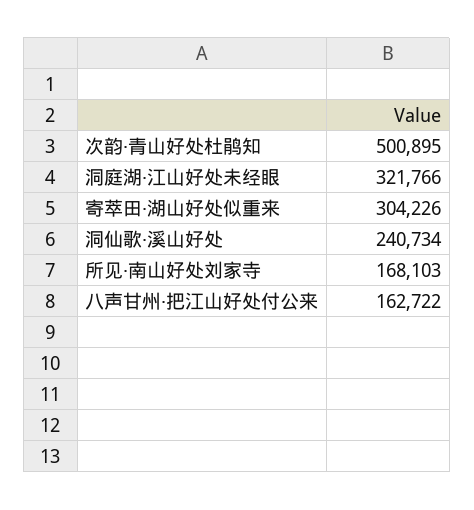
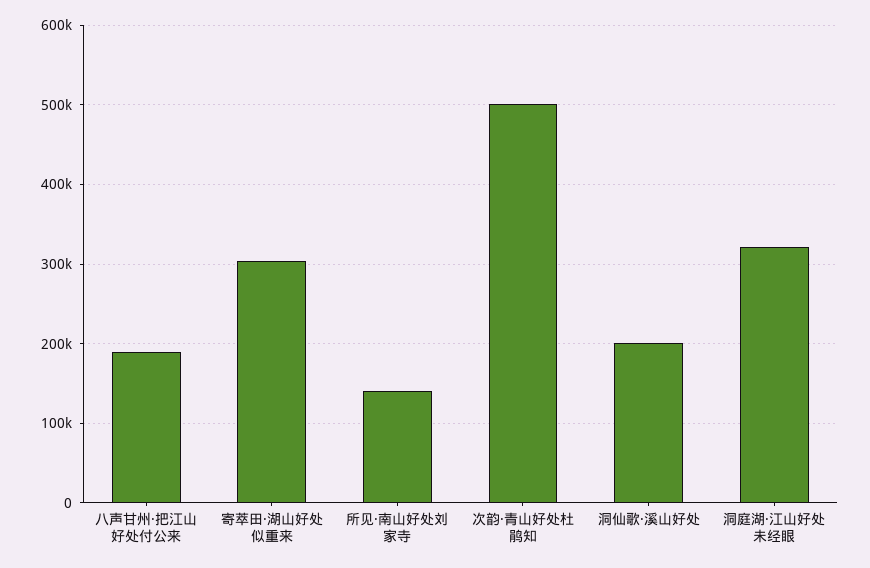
  {
    "次韵·青山好处杜鹃知": 500895,
    "洞庭湖·江山好处未经眼": 321766,
    "寄萃田·湖山好处似重来": 304226,
-   "洞仙歌·溪山好处": 240734,
+   "洞仙歌·溪山好处": 200000,
-   "所见·南山好处刘家寺": 168103,
+   "所见·南山好处刘家寺": 140000,
-   "八声甘州·把江山好处付公来": 162722
+   "八声甘州·把江山好处付公来": 190000
  }

